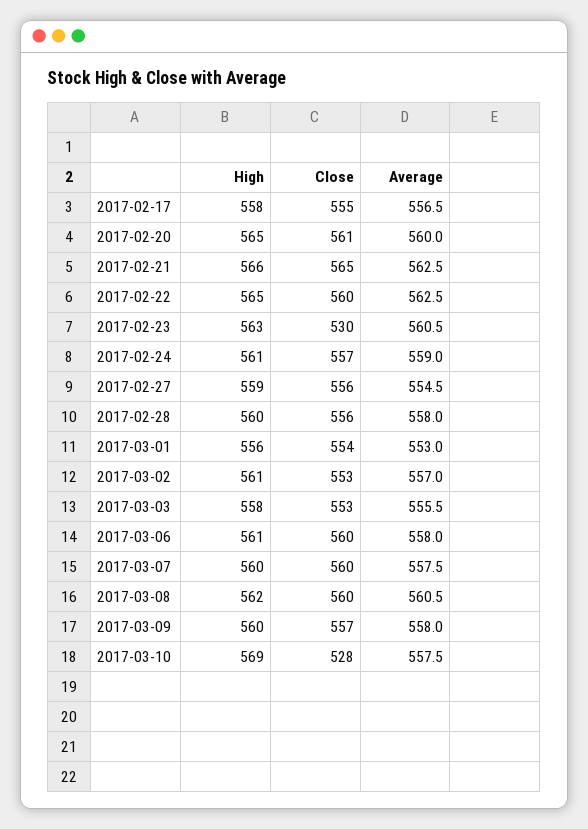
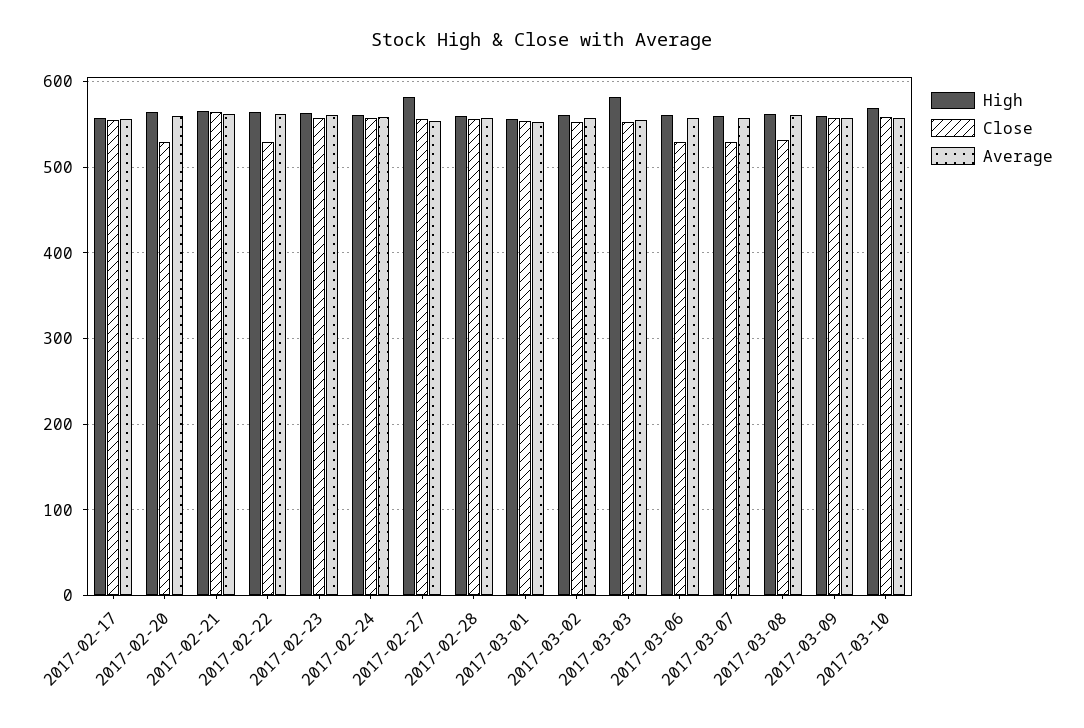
  {
    "High": {
      "2017-02-17": 558,
      "2017-02-20": 565,
      "2017-02-21": 566,
      "2017-02-22": 565,
      "2017-02-23": 563,
      "2017-02-24": 561,
-     "2017-02-27": 559,
+     "2017-02-27": 580,
      "2017-02-28": 560,
      "2017-03-01": 556,
      "2017-03-02": 561,
-     "2017-03-03": 558,
+     "2017-03-03": 580,
      "2017-03-06": 561,
      "2017-03-07": 560,
      "2017-03-08": 562,
      "2017-03-09": 560,
      "2017-03-10": 569
    },
    "Close": {
      "2017-02-17": 555,
-     "2017-02-20": 561,
+     "2017-02-20": 530,
      "2017-02-21": 565,
-     "2017-02-22": 560,
+     "2017-02-22": 530,
-     "2017-02-23": 530,
+     "2017-02-23": 560,
      "2017-02-24": 557,
      "2017-02-27": 556,
      "2017-02-28": 556,
      "2017-03-01": 554,
      "2017-03-02": 553,
      "2017-03-03": 553,
-     "2017-03-06": 560,
+     "2017-03-06": 530,
-     "2017-03-07": 560,
+     "2017-03-07": 530,
-     "2017-03-08": 560,
+     "2017-03-08": 530,
      "2017-03-09": 557,
-     "2017-03-10": 528
+     "2017-03-10": 560
    },
    "Average": {
      "2017-02-17": 556.5,
      "2017-02-20": 560,
      "2017-02-21": 562.5,
      "2017-02-22": 562.5,
      "2017-02-23": 560.5,
      "2017-02-24": 559,
      "2017-02-27": 554.5,
      "2017-02-28": 558,
      "2017-03-01": 553,
      "2017-03-02": 557,
      "2017-03-03": 555.5,
      "2017-03-06": 558,
      "2017-03-07": 557.5,
      "2017-03-08": 560.5,
      "2017-03-09": 558,
      "2017-03-10": 557.5
    }
  }

